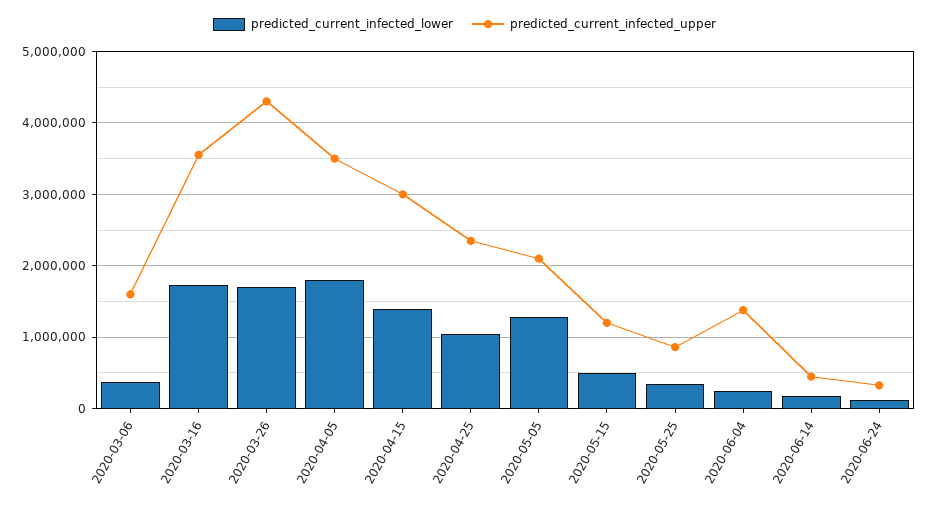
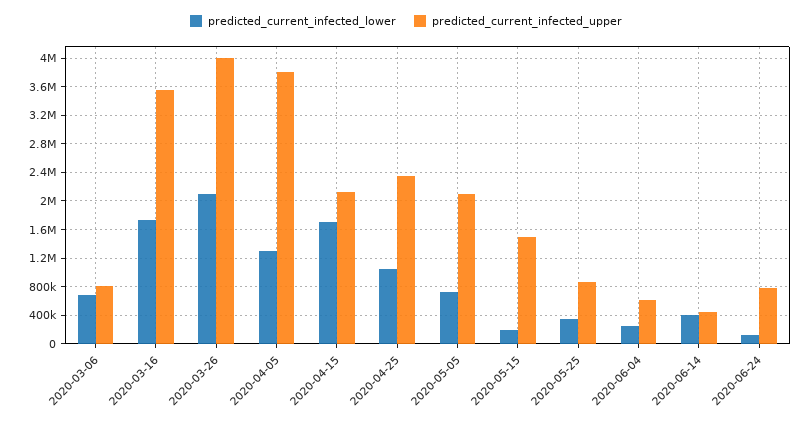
  {
    "predicted_current_infected_lower": {
-     "2020-03-06": 400000,
+     "2020-03-06": 700000,
      "2020-03-16": 1700000,
-     "2020-03-26": 1700000,
+     "2020-03-26": 2100000,
-     "2020-04-05": 1800000,
+     "2020-04-05": 1300000,
-     "2020-04-15": 1400000,
+     "2020-04-15": 1700000,
      "2020-04-25": 1100000,
-     "2020-05-05": 1300000,
+     "2020-05-05": 700000,
-     "2020-05-15": 500000,
+     "2020-05-15": 200000,
      "2020-05-25": 400000,
      "2020-06-04": 300000,
-     "2020-06-14": 200000,
+     "2020-06-14": 400000,
      "2020-06-24": 100000
    },
    "predicted_current_infected_upper": {
-     "2020-03-06": 1600000,
+     "2020-03-06": 800000,
      "2020-03-16": 3600000,
-     "2020-03-26": 4300000,
+     "2020-03-26": 4000000,
-     "2020-04-05": 3500000,
+     "2020-04-05": 3800000,
-     "2020-04-15": 3000000,
+     "2020-04-15": 2100000,
      "2020-04-25": 2400000,
      "2020-05-05": 2100000,
-     "2020-05-15": 1200000,
+     "2020-05-15": 1500000,
      "2020-05-25": 900000,
-     "2020-06-04": 1400000,
+     "2020-06-04": 600000,
      "2020-06-14": 500000,
-     "2020-06-24": 300000
+     "2020-06-24": 800000
    }
  }

